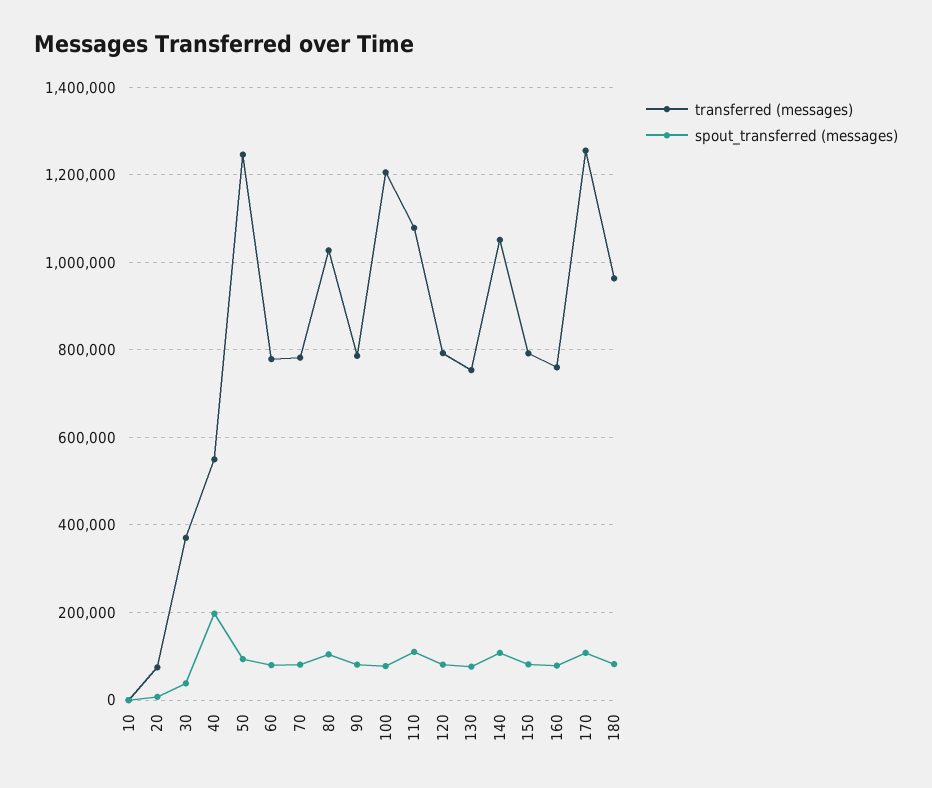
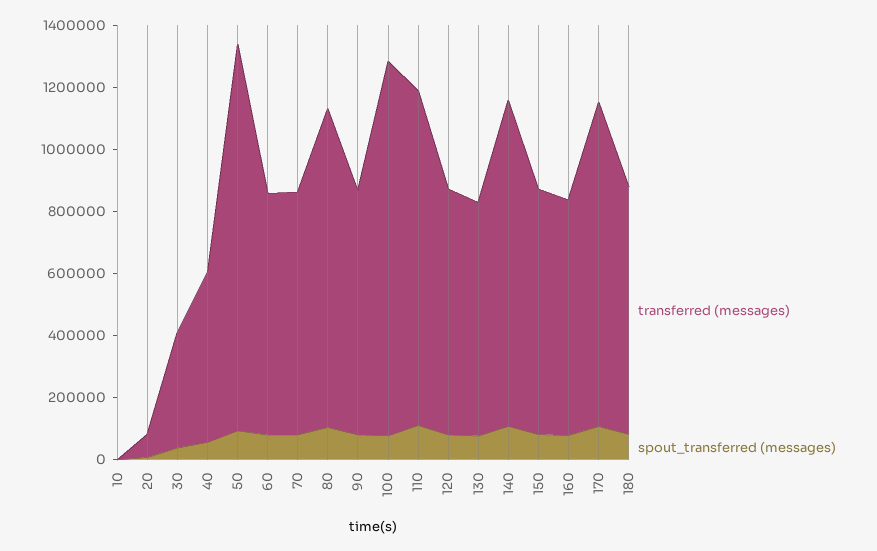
  {
    "transferred (messages)": {
      "10": 0,
      "20": 80000,
      "30": 380000,
      "40": 540000,
      "50": 1240000,
      "60": 780000,
      "70": 780000,
      "80": 1020000,
      "90": 780000,
      "100": 1200000,
      "110": 1080000,
      "120": 800000,
      "130": 760000,
      "140": 1060000,
      "150": 800000,
      "160": 760000,
-     "170": 1260000,
+     "170": 1050000,
-     "180": 960000
+     "180": 800000
    },
    "spout_transferred (messages)": {
      "10": 0,
      "20": 0,
      "30": 40000,
-     "40": 200000,
+     "40": 50000,
      "50": 100000,
      "60": 80000,
      "70": 80000,
      "80": 100000,
      "90": 80000,
      "100": 80000,
      "110": 100000,
      "120": 80000,
      "130": 80000,
      "140": 100000,
      "150": 80000,
      "160": 80000,
      "170": 100000,
      "180": 80000
    }
  }

